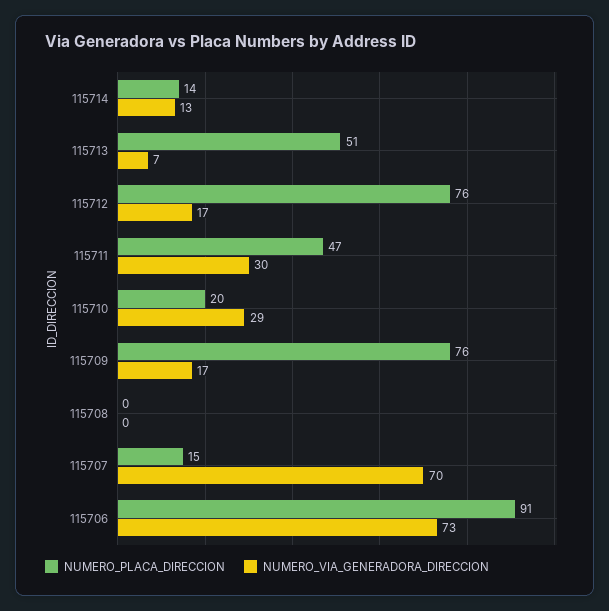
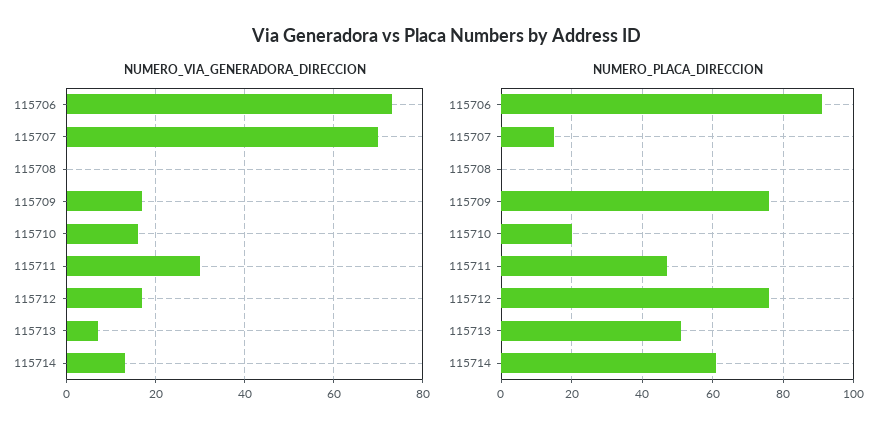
  {
    "NUMERO_PLACA_DIRECCION": {
-     "115714": 14,
+     "115714": 60,
      "115713": 51,
      "115712": 76,
      "115711": 47,
      "115710": 20,
      "115709": 76,
      "115708": 0,
      "115707": 15,
      "115706": 91
    },
    "NUMERO_VIA_GENERADORA_DIRECCION": {
      "115714": 13,
      "115713": 7,
      "115712": 17,
      "115711": 30,
-     "115710": 29,
+     "115710": 15,
      "115709": 17,
      "115708": 0,
      "115707": 70,
      "115706": 73
    }
  }

